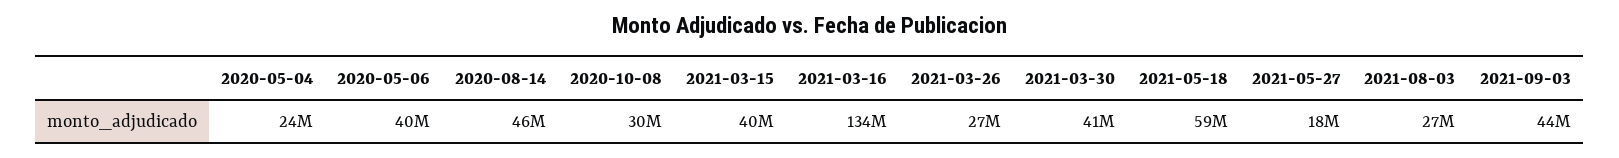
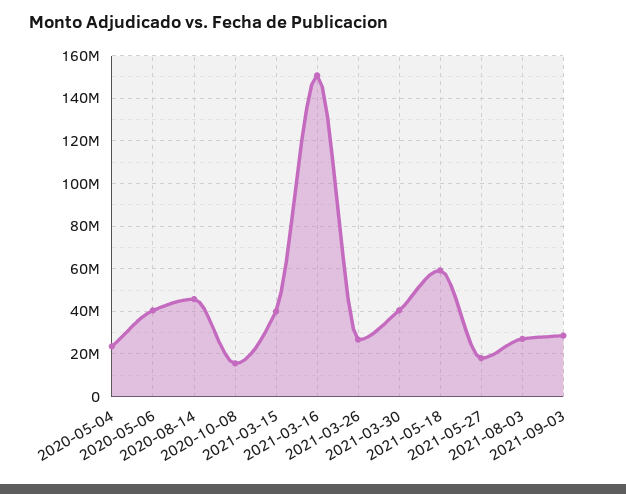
  {
    "2020-05-04": 24000000,
    "2020-05-06": 40000000,
    "2020-08-14": 46000000,
-   "2020-10-08": 30000000,
+   "2020-10-08": 15000000,
    "2021-03-15": 40000000,
-   "2021-03-16": 134000000,
+   "2021-03-16": 150000000,
    "2021-03-26": 27000000,
    "2021-03-30": 41000000,
    "2021-05-18": 59000000,
    "2021-05-27": 18000000,
    "2021-08-03": 27000000,
-   "2021-09-03": 44000000
+   "2021-09-03": 30000000
  }

